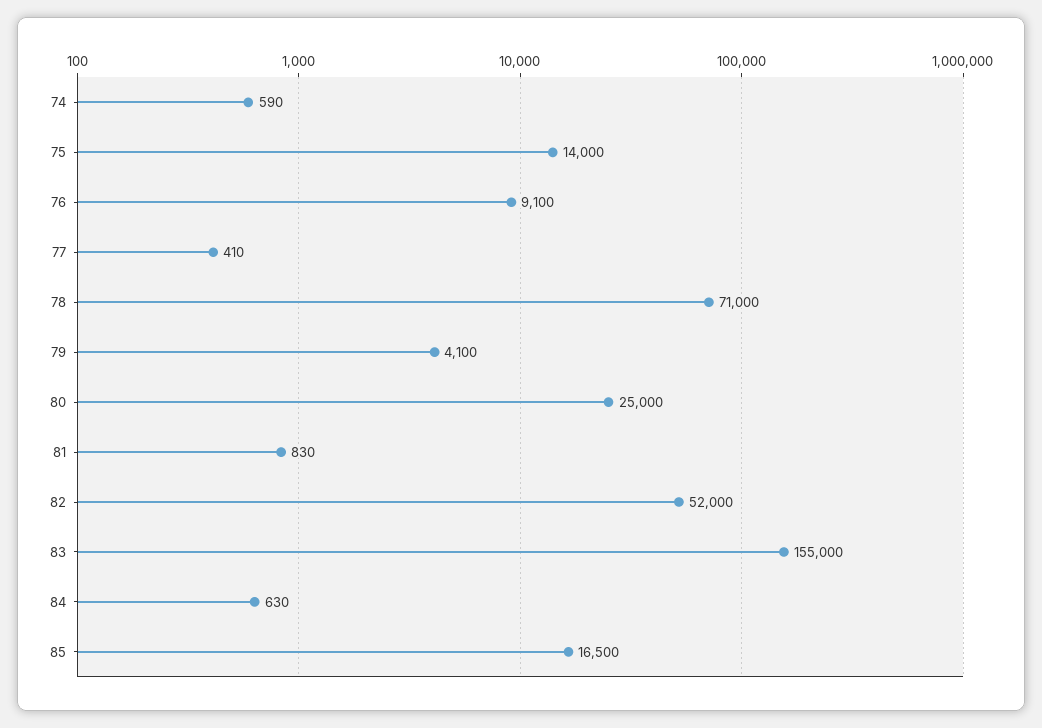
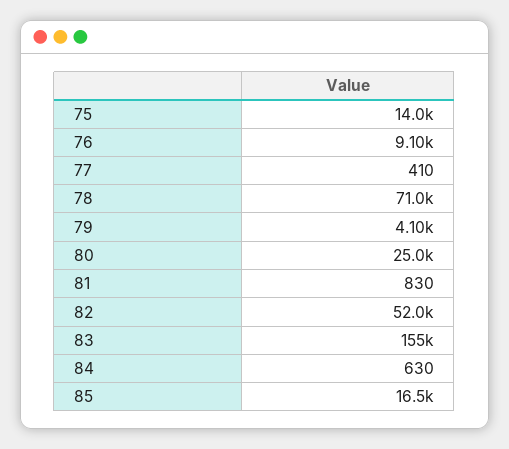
  {
-   "74": 590,
    "75": 14000,
    "76": 9100,
    "77": 410,
    "78": 71000,
    "79": 4100,
    "80": 25000,
    "81": 830,
    "82": 52000,
    "83": 155000,
    "84": 630,
    "85": 16500
  }

